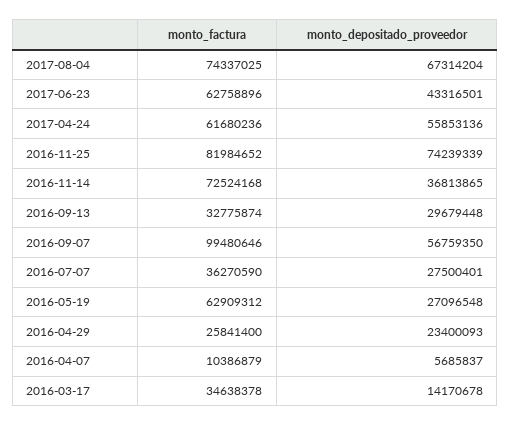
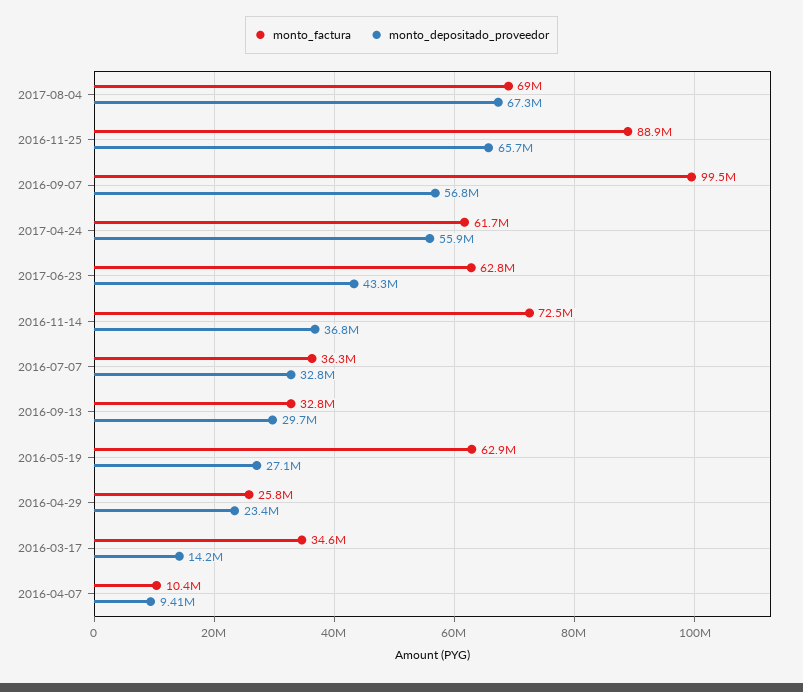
  {
    "monto_factura": {
-     "2017-08-04": 74337025,
+     "2017-08-04": 69000000,
      "2017-06-23": 62758896,
      "2017-04-24": 61680236,
-     "2016-11-25": 81984652,
+     "2016-11-25": 88900000,
      "2016-11-14": 72524168,
      "2016-09-13": 32775874,
      "2016-09-07": 99480646,
      "2016-07-07": 36270590,
      "2016-05-19": 62909312,
      "2016-04-29": 25841400,
      "2016-04-07": 10386879,
      "2016-03-17": 34638378
    },
    "monto_depositado_proveedor": {
      "2017-08-04": 67314204,
      "2017-06-23": 43316501,
      "2017-04-24": 55853136,
-     "2016-11-25": 74239339,
+     "2016-11-25": 65700000,
      "2016-11-14": 36813865,
      "2016-09-13": 29679448,
      "2016-09-07": 56759350,
-     "2016-07-07": 27500401,
+     "2016-07-07": 32800000,
      "2016-05-19": 27096548,
      "2016-04-29": 23400093,
-     "2016-04-07": 5685837,
+     "2016-04-07": 9410000,
      "2016-03-17": 14170678
    }
  }

